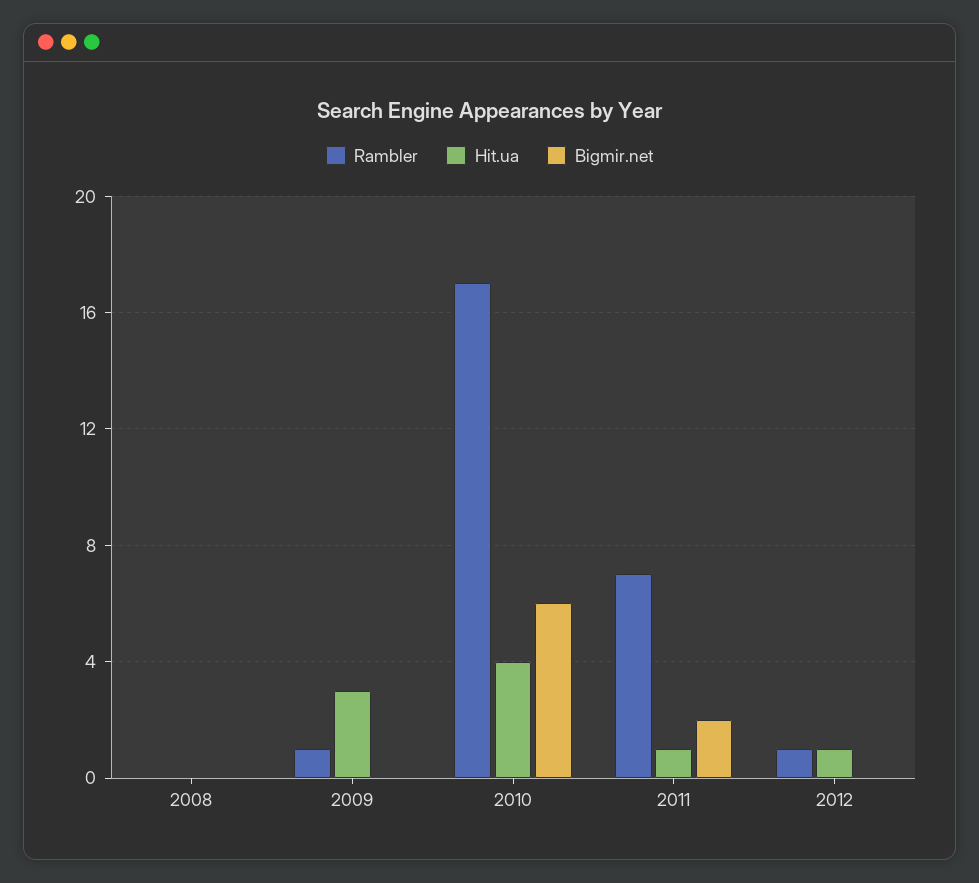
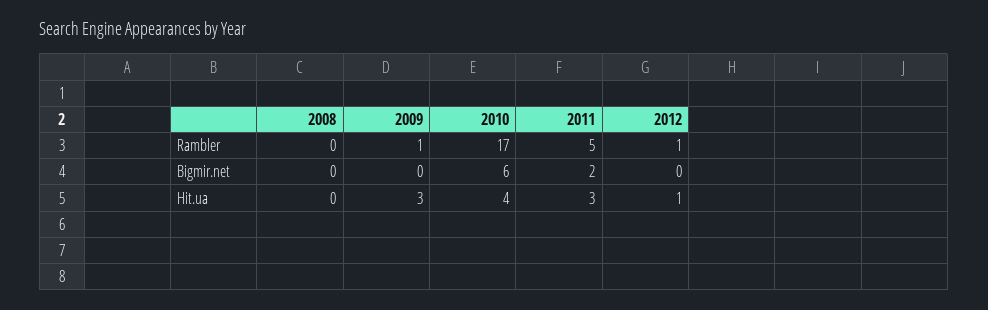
  {
    "Rambler": {
      "2008": 0,
      "2009": 1,
      "2010": 17,
-     "2011": 7,
+     "2011": 5,
      "2012": 1
    },
    "Hit.ua": {
      "2008": 0,
      "2009": 3,
      "2010": 4,
-     "2011": 1,
+     "2011": 3,
      "2012": 1
    },
    "Bigmir.net": {
      "2008": 0,
      "2009": 0,
      "2010": 6,
      "2011": 2,
      "2012": 0
    }
  }

